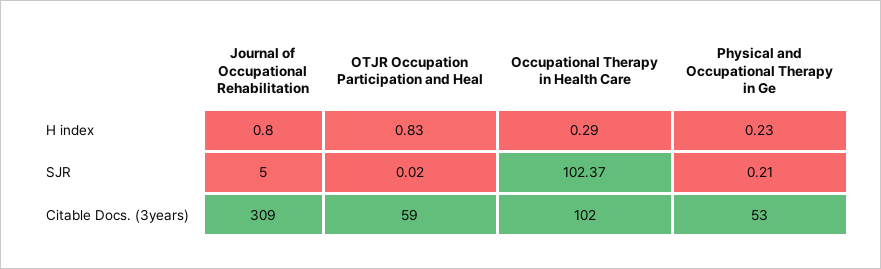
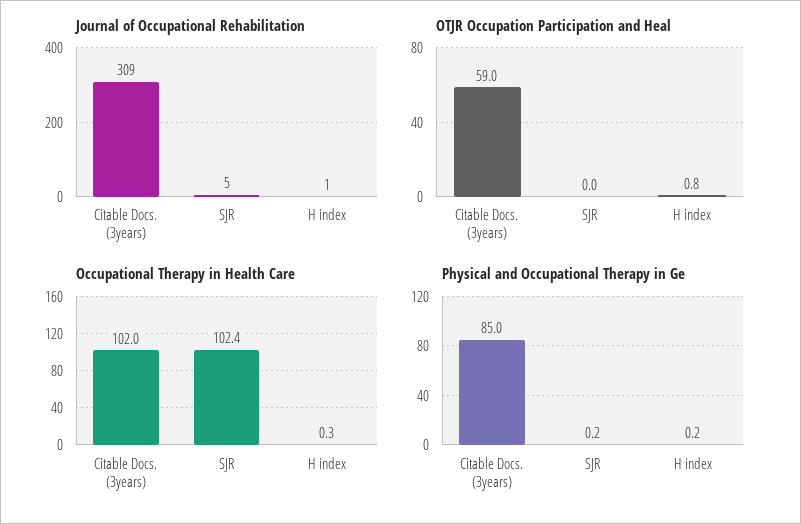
  {
    "Journal of Occupational Rehabilitation": {
      "H index": 0.8,
      "SJR": 5,
      "Citable Docs. (3years)": 309
    },
    "OTJR Occupation Participation and Heal": {
      "H index": 0.83,
      "SJR": 0.02,
      "Citable Docs. (3years)": 59
    },
    "Occupational Therapy in Health Care": {
      "H index": 0.29,
      "SJR": 102.37,
      "Citable Docs. (3years)": 102
    },
    "Physical and Occupational Therapy in Ge": {
      "H index": 0.23,
      "SJR": 0.21,
-     "Citable Docs. (3years)": 53
+     "Citable Docs. (3years)": 85
    }
  }

